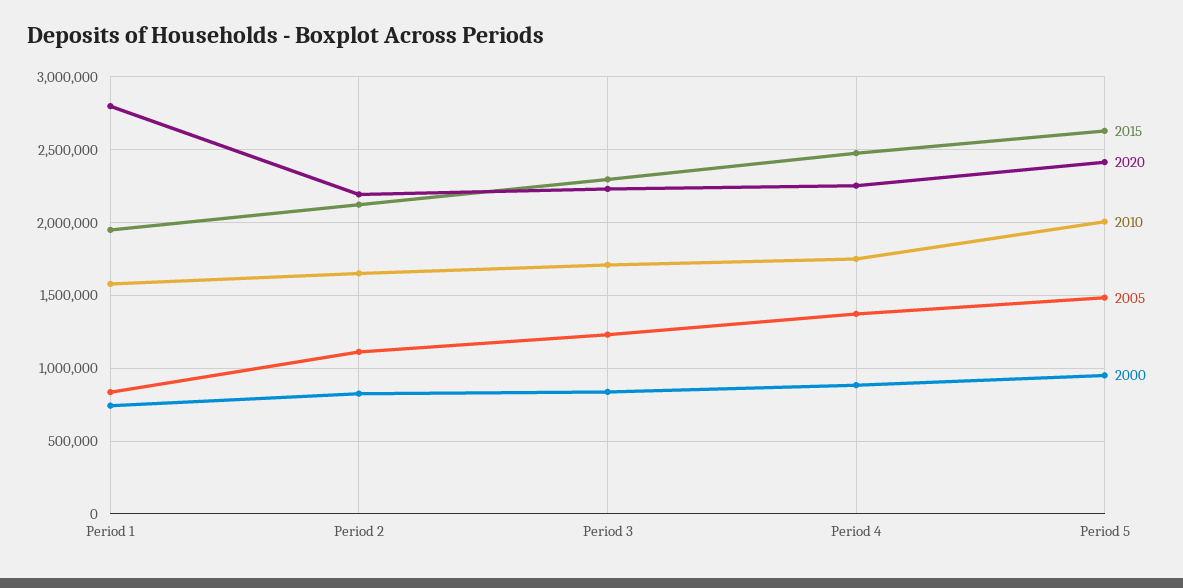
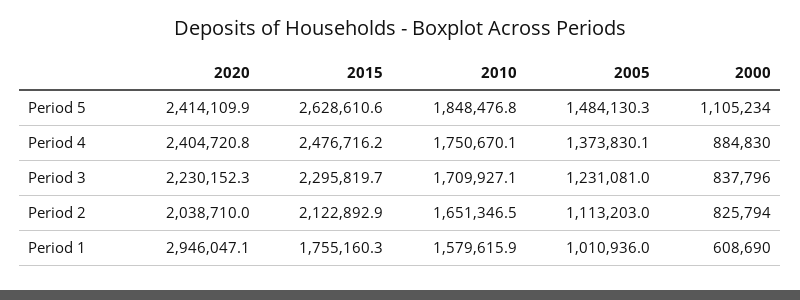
  {
    "2015": {
-     "Period 1": 1950000,
+     "Period 1": 1755160.3,
      "Period 2": 2122892.9,
      "Period 3": 2295819.7,
      "Period 4": 2476716.2,
      "Period 5": 2628610.6
    },
    "2020": {
-     "Period 1": 2800000,
+     "Period 1": 2946047.1,
-     "Period 2": 2200000,
+     "Period 2": 2038710,
      "Period 3": 2230152.3,
-     "Period 4": 2250000,
+     "Period 4": 2404720.8,
      "Period 5": 2414109.9
    },
    "2010": {
      "Period 1": 1579615.9,
      "Period 2": 1651346.5,
      "Period 3": 1709927.1,
      "Period 4": 1750670.1,
-     "Period 5": 2000000
+     "Period 5": 1848476.8
    },
    "2005": {
-     "Period 1": 850000,
+     "Period 1": 1010936,
      "Period 2": 1113203,
      "Period 3": 1231081,
      "Period 4": 1373830.1,
      "Period 5": 1484130.3
    },
    "2000": {
-     "Period 1": 750000,
+     "Period 1": 608690,
      "Period 2": 825794,
      "Period 3": 837796,
      "Period 4": 884830,
-     "Period 5": 950000
+     "Period 5": 1105234
    }
  }

